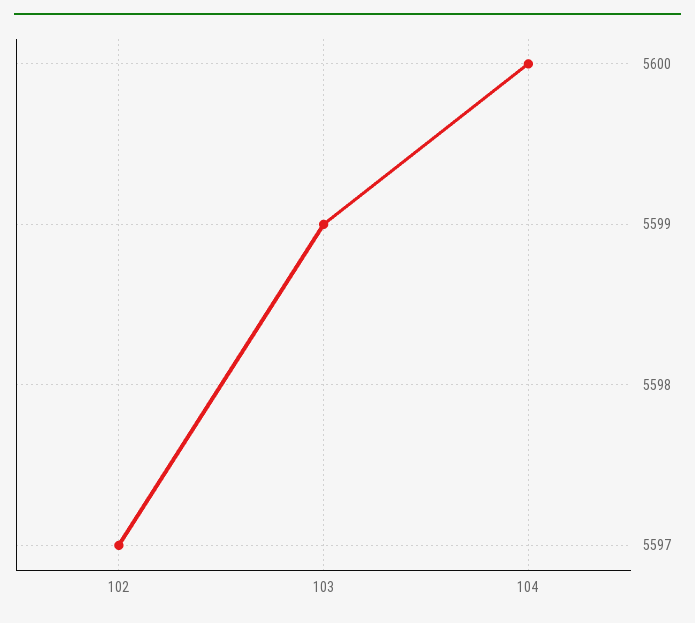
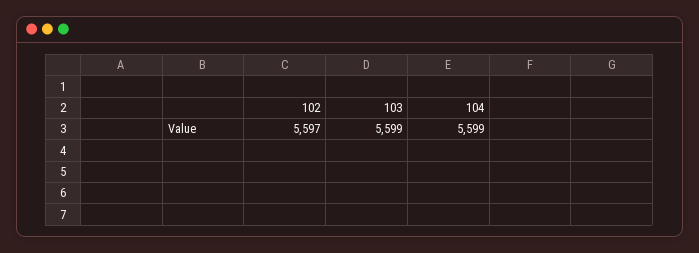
  {
    "102": 5597,
    "103": 5599,
-   "104": 5600
+   "104": 5599
  }

